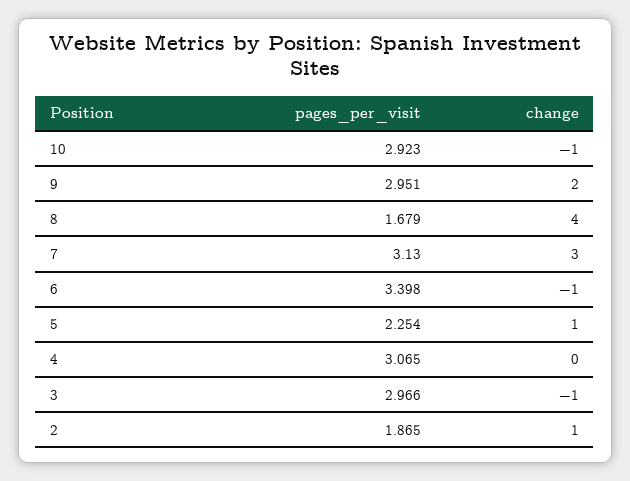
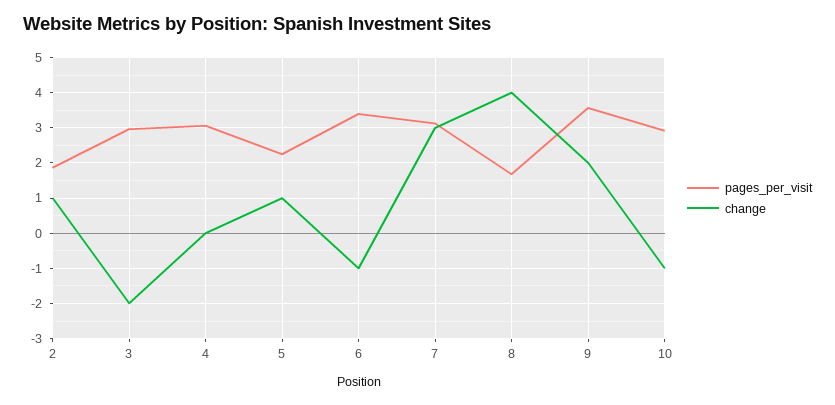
  {
    "pages_per_visit": {
      "10": 2.923,
-     "9": 2.951,
+     "9": 3.6,
      "8": 1.679,
      "7": 3.13,
      "6": 3.398,
      "5": 2.254,
      "4": 3.065,
      "3": 2.966,
      "2": 1.865
    },
    "change": {
      "10": -1,
      "9": 2,
      "8": 4,
      "7": 3,
      "6": -1,
      "5": 1,
      "4": 0,
-     "3": -1,
+     "3": -2,
      "2": 1
    }
  }

